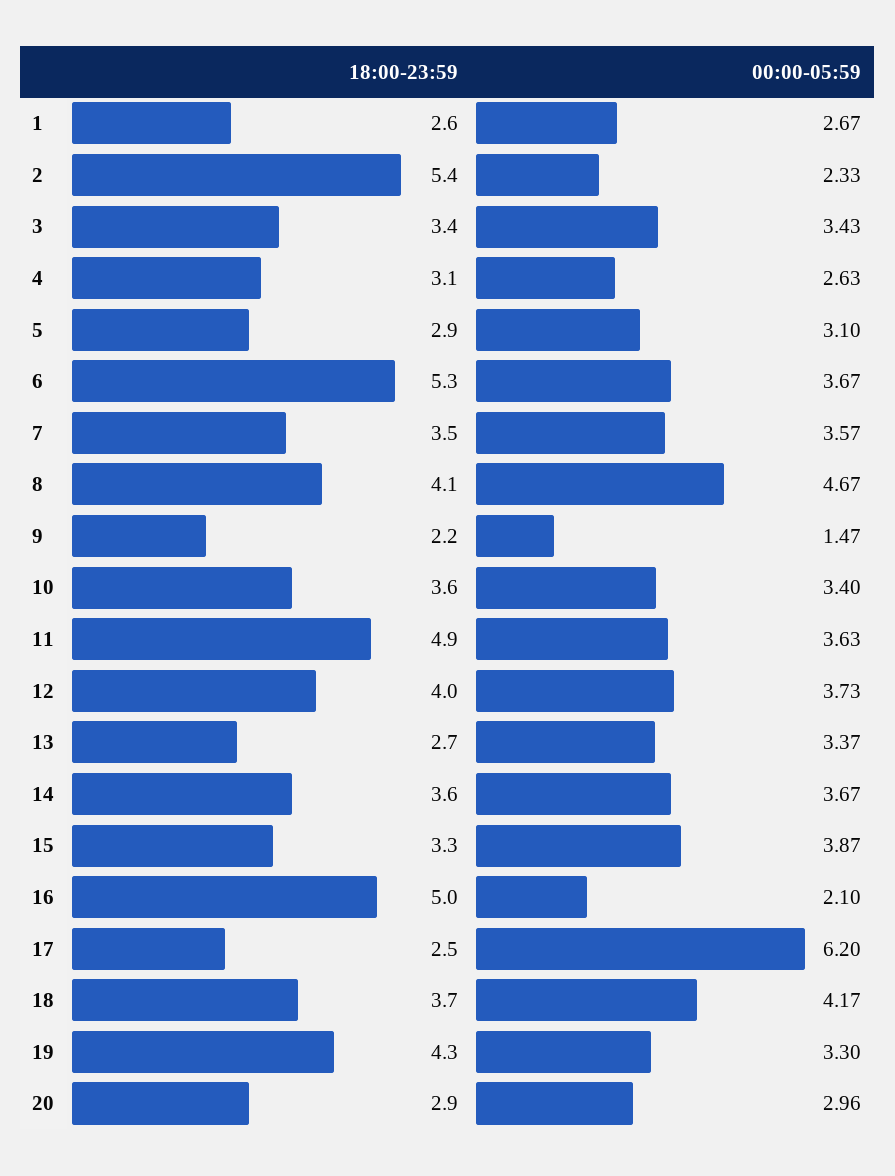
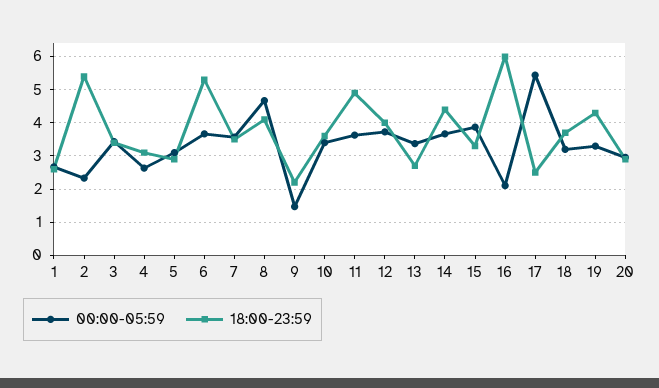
  {
    "18:00-23:59": {
      "1": 2.6,
      "2": 5.4,
      "3": 3.4,
      "4": 3.1,
      "5": 2.9,
      "6": 5.3,
      "7": 3.5,
      "8": 4.1,
      "9": 2.2,
      "10": 3.6,
      "11": 4.9,
      "12": 4,
      "13": 2.7,
-     "14": 3.6,
+     "14": 4.4,
      "15": 3.3,
-     "16": 5,
+     "16": 6,
      "17": 2.5,
      "18": 3.7,
      "19": 4.3,
      "20": 2.9
    },
    "00:00-05:59": {
      "1": 2.67,
      "2": 2.33,
      "3": 3.43,
      "4": 2.63,
      "5": 3.1,
      "6": 3.67,
      "7": 3.57,
      "8": 4.67,
      "9": 1.47,
      "10": 3.4,
      "11": 3.63,
      "12": 3.73,
      "13": 3.37,
      "14": 3.67,
      "15": 3.87,
      "16": 2.1,
-     "17": 6.2,
+     "17": 5.4,
-     "18": 4.17,
+     "18": 3.2,
      "19": 3.3,
      "20": 2.96
    }
  }

